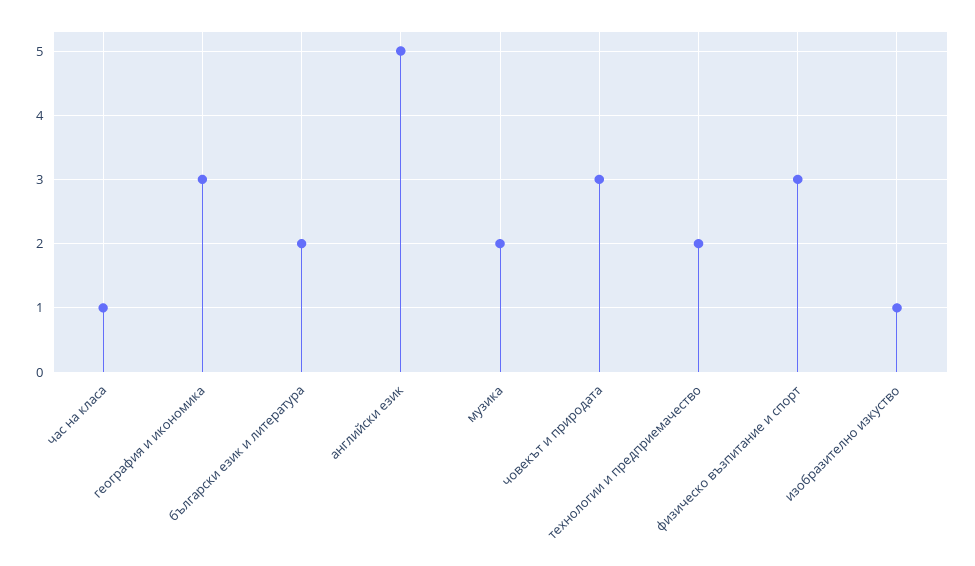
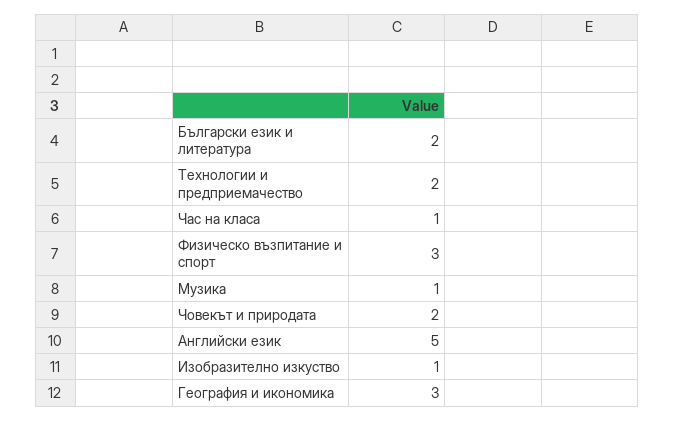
  {
    "час на класа": 1,
    "география и икономика": 3,
    "български език и литература": 2,
    "английски език": 5,
-   "музика": 2,
+   "музика": 1,
-   "човекът и природата": 3,
+   "човекът и природата": 2,
    "технологии и предприемачество": 2,
    "физическо възпитание и спорт": 3,
    "изобразително изкуство": 1
  }

